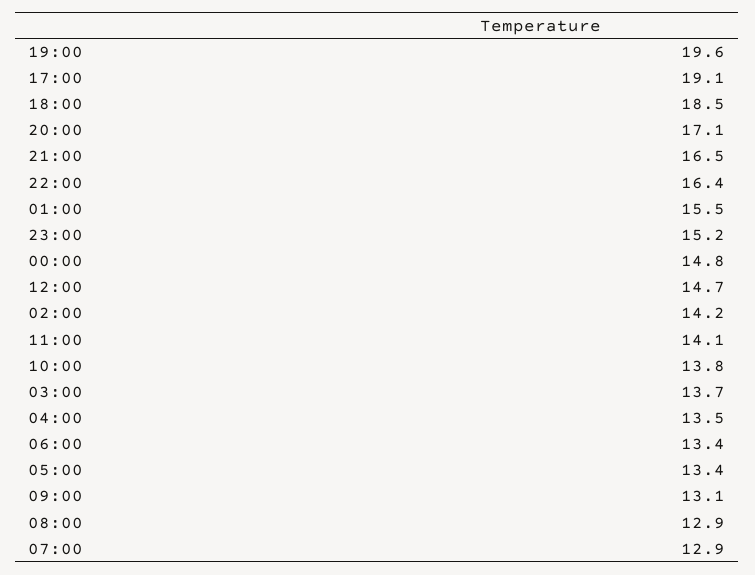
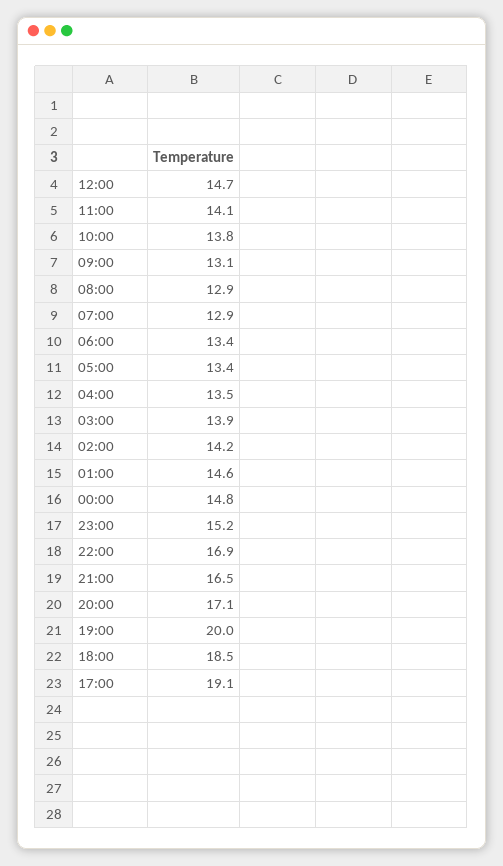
  {
-   "19:00": 19.6,
+   "19:00": 20,
    "17:00": 19.1,
    "18:00": 18.5,
    "20:00": 17.1,
    "21:00": 16.5,
-   "22:00": 16.4,
+   "22:00": 16.9,
-   "01:00": 15.5,
+   "01:00": 14.6,
    "23:00": 15.2,
    "00:00": 14.8,
    "12:00": 14.7,
    "02:00": 14.2,
    "11:00": 14.1,
    "10:00": 13.8,
-   "03:00": 13.7,
+   "03:00": 13.9,
    "04:00": 13.5,
    "06:00": 13.4,
    "05:00": 13.4,
    "09:00": 13.1,
    "08:00": 12.9,
    "07:00": 12.9
  }

